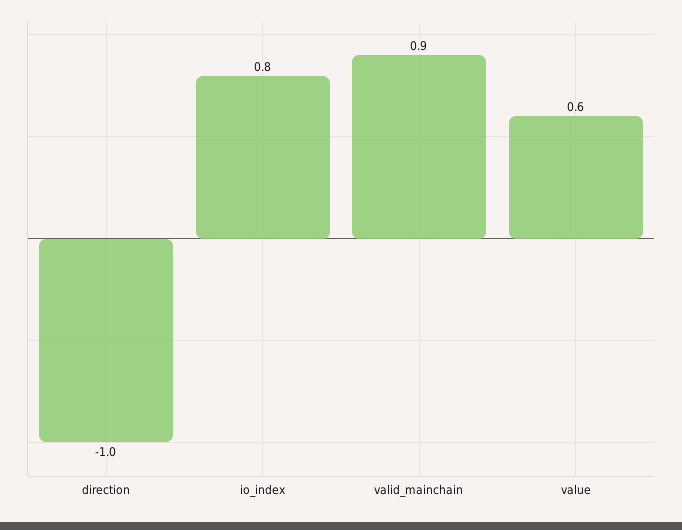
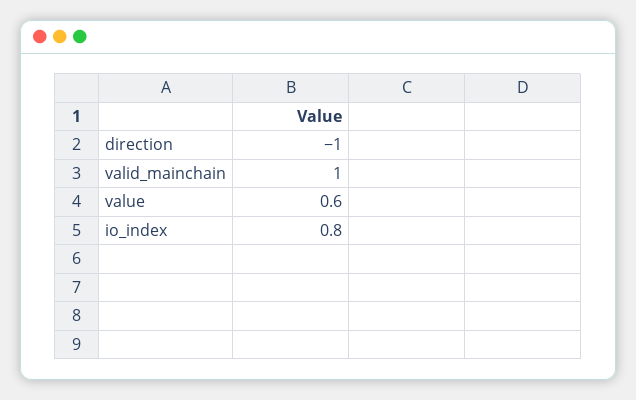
  {
    "direction": -1,
    "io_index": 0.8,
-   "valid_mainchain": 0.9,
+   "valid_mainchain": 1,
    "value": 0.6
  }

